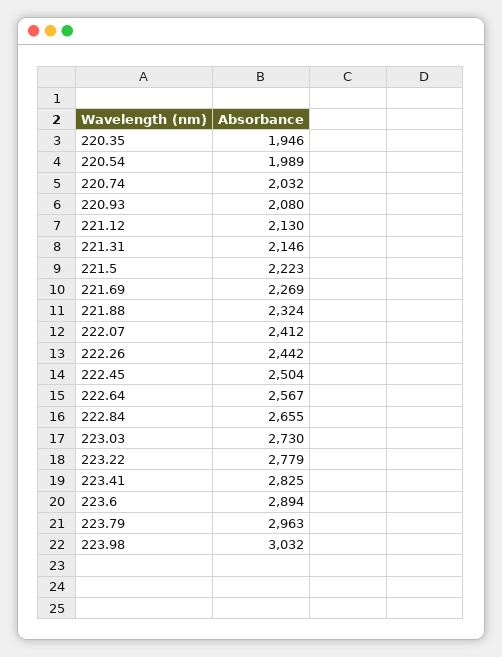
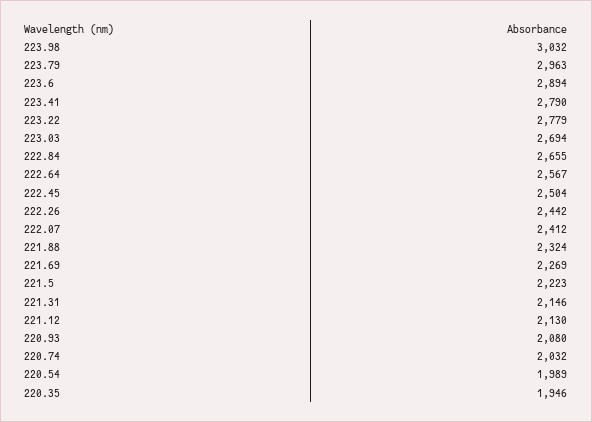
  {
    "220.35": 1946,
    "220.54": 1989,
    "220.74": 2032,
    "220.93": 2080,
    "221.12": 2130,
    "221.31": 2146,
    "221.5": 2223,
    "221.69": 2269,
    "221.88": 2324,
    "222.07": 2412,
    "222.26": 2442,
    "222.45": 2504,
    "222.64": 2567,
    "222.84": 2655,
-   "223.03": 2730,
+   "223.03": 2694,
    "223.22": 2779,
-   "223.41": 2825,
+   "223.41": 2790,
    "223.6": 2894,
    "223.79": 2963,
    "223.98": 3032
  }

